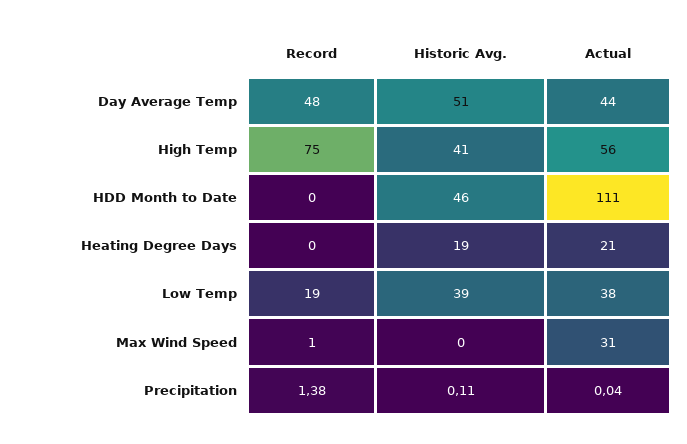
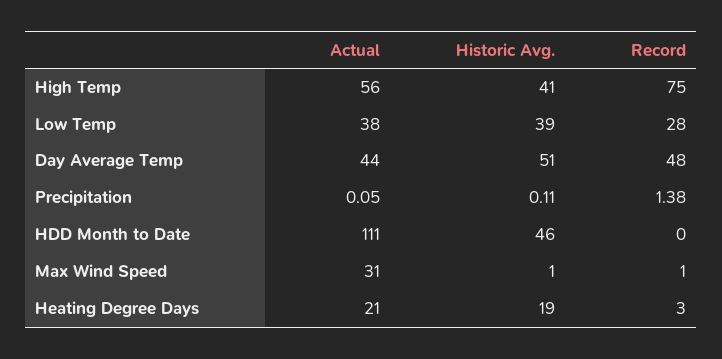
  {
    "Record": {
      "Day Average Temp": 48,
      "High Temp": 75,
      "HDD Month to Date": 0,
-     "Heating Degree Days": 0,
+     "Heating Degree Days": 3,
-     "Low Temp": 19,
+     "Low Temp": 28,
      "Max Wind Speed": 1,
      "Precipitation": 1.38
    },
    "Historic Avg.": {
      "Day Average Temp": 51,
      "High Temp": 41,
      "HDD Month to Date": 46,
      "Heating Degree Days": 19,
      "Low Temp": 39,
-     "Max Wind Speed": 0,
+     "Max Wind Speed": 1,
      "Precipitation": 0.11
    },
    "Actual": {
      "Day Average Temp": 44,
      "High Temp": 56,
      "HDD Month to Date": 111,
      "Heating Degree Days": 21,
      "Low Temp": 38,
      "Max Wind Speed": 31,
-     "Precipitation": 0.04
+     "Precipitation": 0.05
    }
  }

